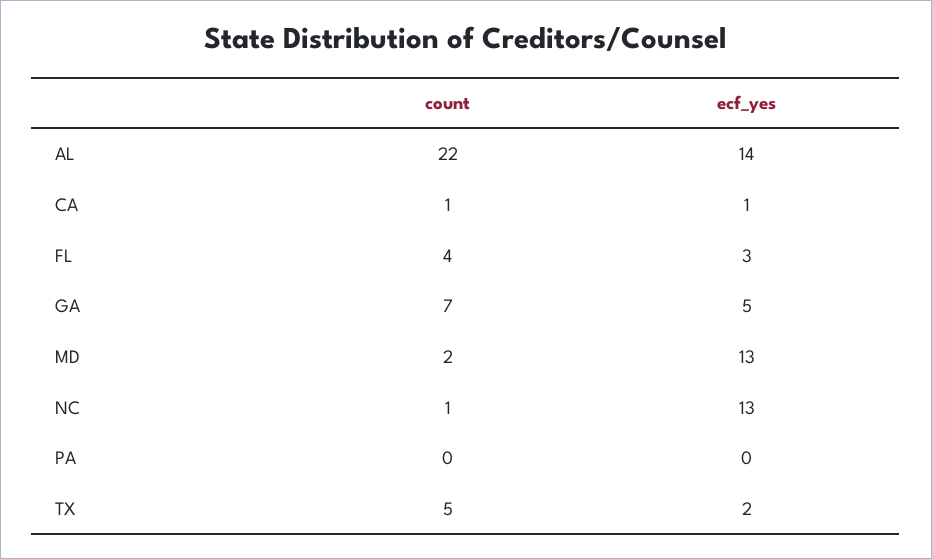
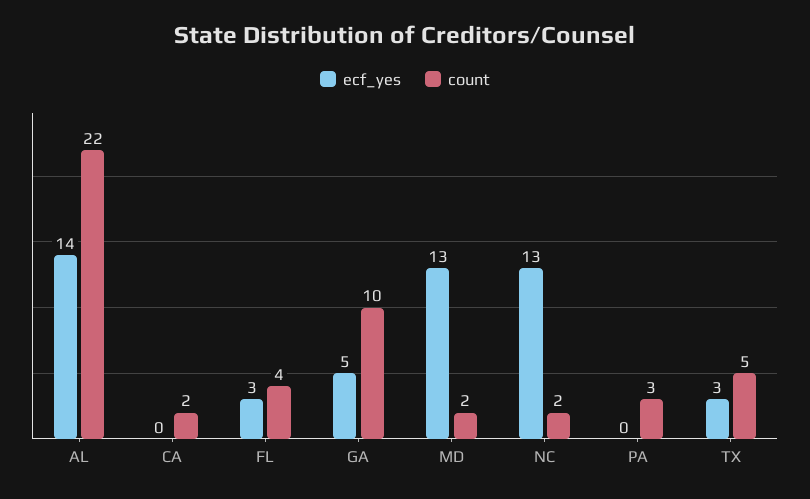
  {
    "count": {
      "AL": 22,
-     "CA": 1,
+     "CA": 2,
      "FL": 4,
-     "GA": 7,
+     "GA": 10,
      "MD": 2,
-     "NC": 1,
+     "NC": 2,
-     "PA": 0,
+     "PA": 3,
      "TX": 5
    },
    "ecf_yes": {
      "AL": 14,
-     "CA": 1,
+     "CA": 0,
      "FL": 3,
      "GA": 5,
      "MD": 13,
      "NC": 13,
      "PA": 0,
-     "TX": 2
+     "TX": 3
    }
  }

